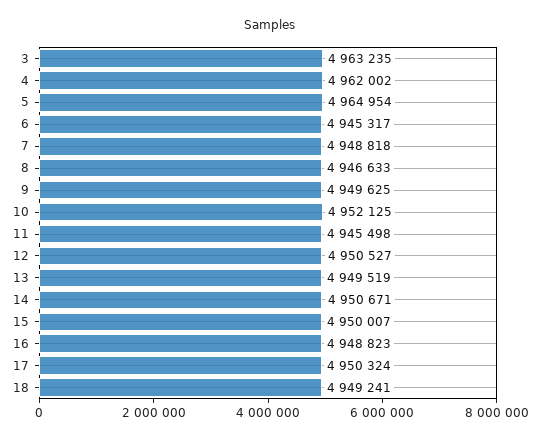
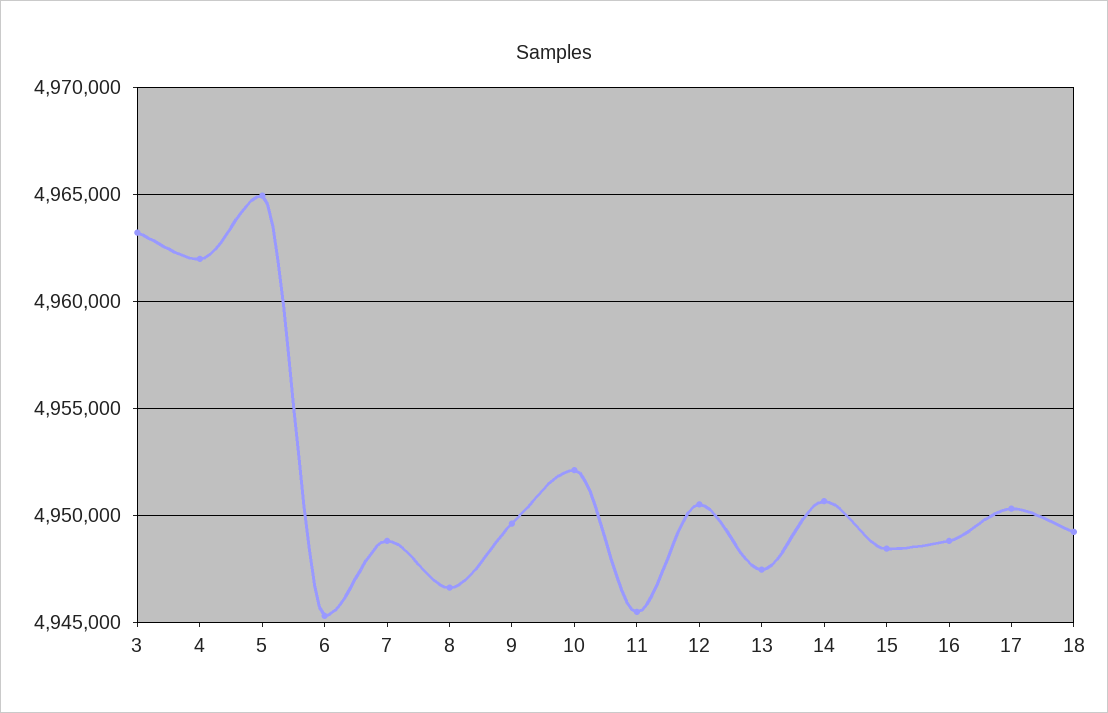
  {
    "3": 4963235,
    "4": 4962002,
    "5": 4964954,
    "6": 4945317,
    "7": 4948818,
    "8": 4946633,
    "9": 4949625,
    "10": 4952125,
    "11": 4945498,
    "12": 4950527,
-   "13": 4949519,
+   "13": 4947500,
    "14": 4950671,
-   "15": 4950007,
+   "15": 4948500,
    "16": 4948823,
    "17": 4950324,
    "18": 4949241
  }

